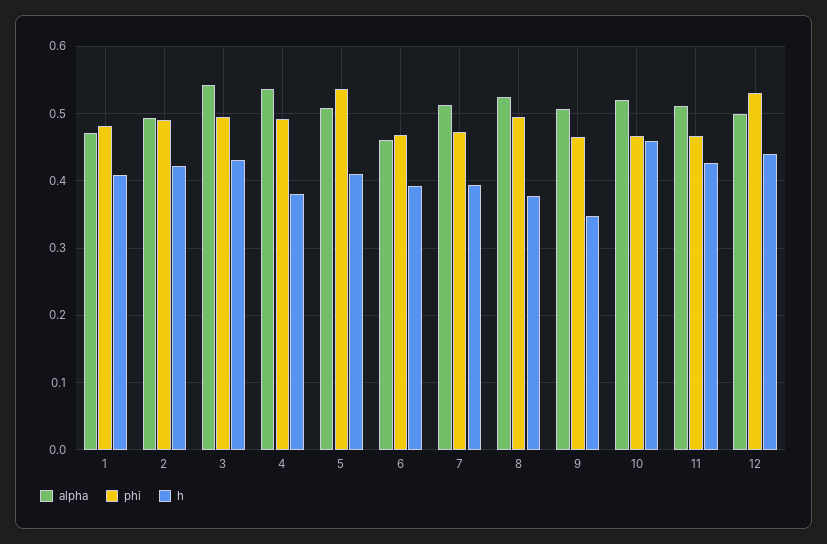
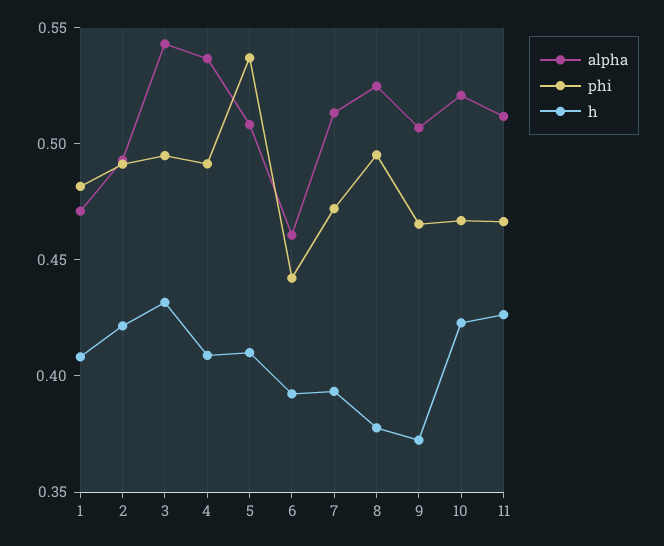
  {
    "alpha": {
      "1": 0.47,
      "2": 0.49,
      "3": 0.54,
      "4": 0.54,
      "5": 0.51,
      "6": 0.46,
      "7": 0.51,
      "8": 0.52,
      "9": 0.51,
      "10": 0.52,
-     "11": 0.51,
+     "11": 0.51
-     "12": 0.5
    },
    "phi": {
      "1": 0.48,
      "2": 0.49,
      "3": 0.49,
      "4": 0.49,
      "5": 0.54,
-     "6": 0.47,
+     "6": 0.44,
      "7": 0.47,
      "8": 0.5,
      "9": 0.47,
      "10": 0.47,
-     "11": 0.47,
+     "11": 0.47
-     "12": 0.53
    },
    "h": {
      "1": 0.41,
      "2": 0.42,
      "3": 0.43,
-     "4": 0.38,
+     "4": 0.41,
      "5": 0.41,
      "6": 0.39,
      "7": 0.39,
      "8": 0.38,
-     "9": 0.35,
+     "9": 0.37,
-     "10": 0.46,
+     "10": 0.42,
-     "11": 0.43,
+     "11": 0.43
-     "12": 0.44
    }
  }

